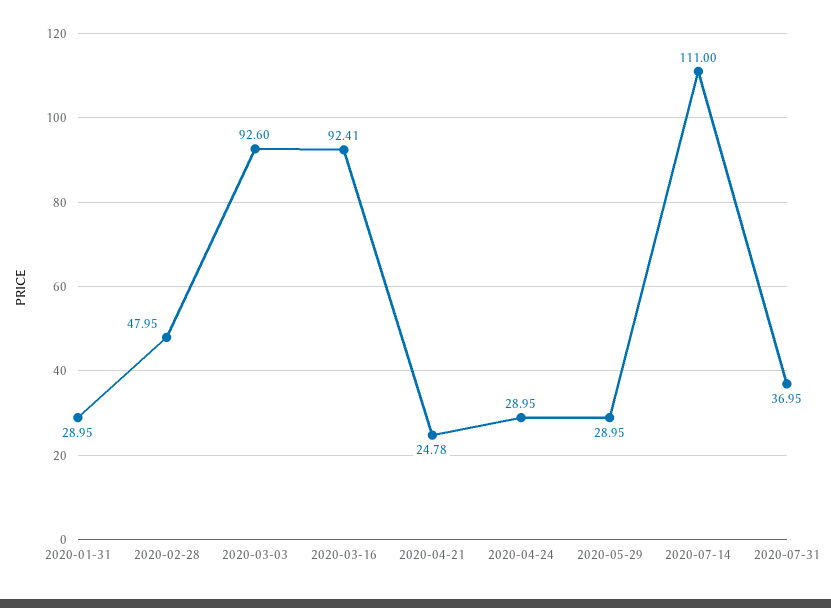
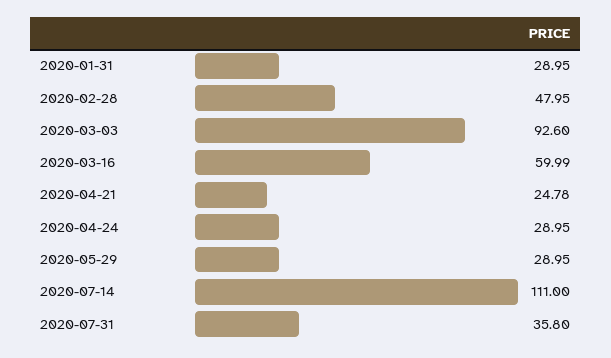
  {
    "2020-01-31": 28.95,
    "2020-02-28": 47.95,
    "2020-03-03": 92.6,
-   "2020-03-16": 92.41,
+   "2020-03-16": 59.99,
    "2020-04-21": 24.78,
    "2020-04-24": 28.95,
    "2020-05-29": 28.95,
    "2020-07-14": 111,
-   "2020-07-31": 36.95
+   "2020-07-31": 35.8
  }

